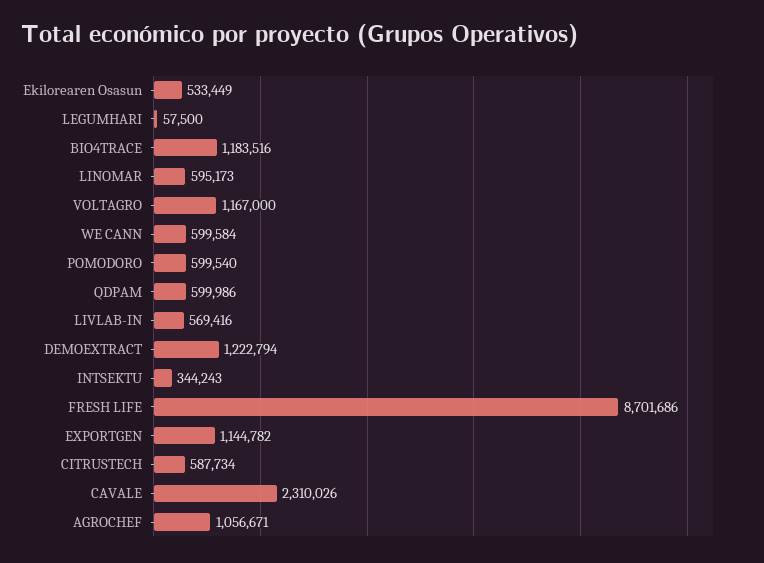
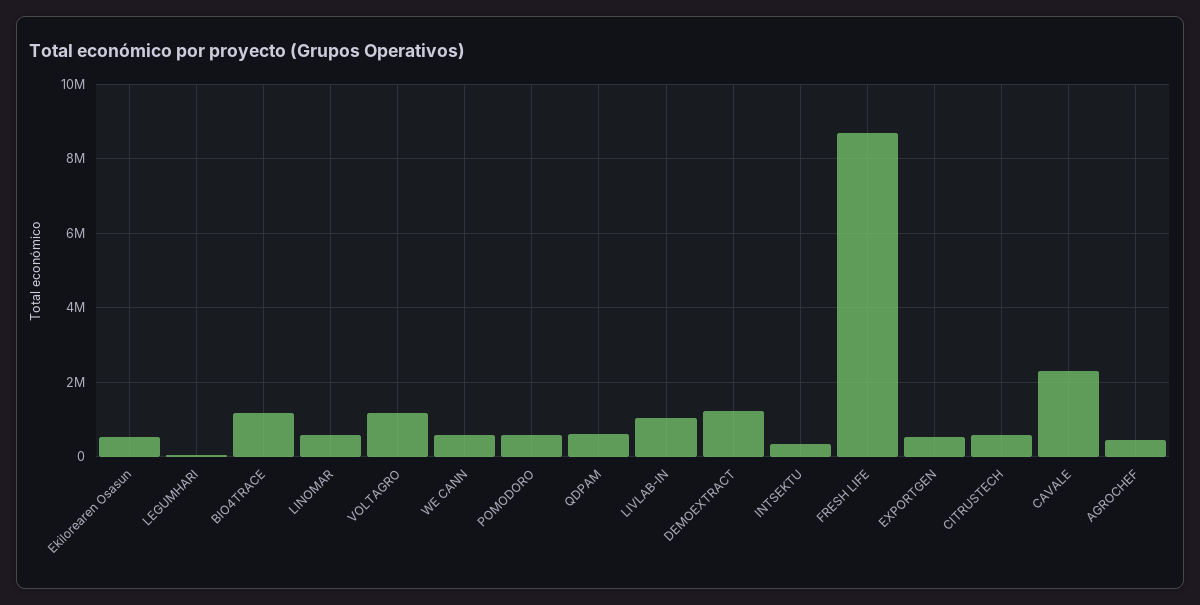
  {
    "Ekilorearen Osasun": 533449,
    "LEGUMHARI": 57500,
    "BIO4TRACE": 1183516,
    "LINOMAR": 595173,
    "VOLTAGRO": 1167000,
    "WE CANN": 599584,
    "POMODORO": 599540,
    "QDPAM": 599986,
-   "LIVLAB-IN": 569416,
+   "LIVLAB-IN": 1000000,
    "DEMOEXTRACT": 1222794,
    "INTSEKTU": 344243,
    "FRESH LIFE": 8701686,
-   "EXPORTGEN": 1144782,
+   "EXPORTGEN": 600000,
    "CITRUSTECH": 587734,
    "CAVALE": 2310026,
-   "AGROCHEF": 1056671
+   "AGROCHEF": 400000
  }

